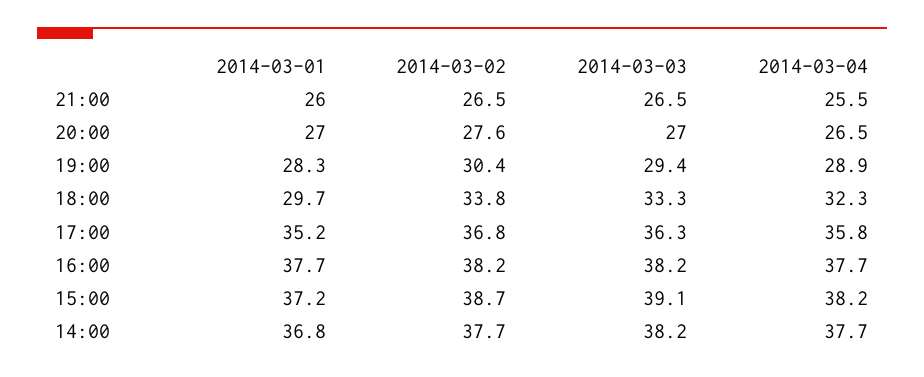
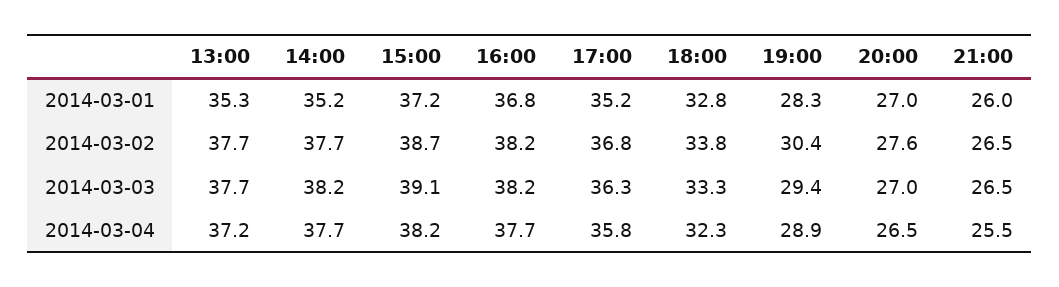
  {
    "2014-03-01": {
      "21:00": 26,
      "20:00": 27,
      "19:00": 28.3,
-     "18:00": 29.7,
+     "18:00": 32.8,
      "17:00": 35.2,
-     "16:00": 37.7,
+     "16:00": 36.8,
      "15:00": 37.2,
-     "14:00": 36.8
+     "14:00": 35.2,
+     "13:00": 35.3
    },
    "2014-03-02": {
      "21:00": 26.5,
      "20:00": 27.6,
      "19:00": 30.4,
      "18:00": 33.8,
      "17:00": 36.8,
      "16:00": 38.2,
      "15:00": 38.7,
-     "14:00": 37.7
+     "14:00": 37.7,
+     "13:00": 37.7
    },
    "2014-03-03": {
      "21:00": 26.5,
      "20:00": 27,
      "19:00": 29.4,
      "18:00": 33.3,
      "17:00": 36.3,
      "16:00": 38.2,
      "15:00": 39.1,
-     "14:00": 38.2
+     "14:00": 38.2,
+     "13:00": 37.7
    },
    "2014-03-04": {
      "21:00": 25.5,
      "20:00": 26.5,
      "19:00": 28.9,
      "18:00": 32.3,
      "17:00": 35.8,
      "16:00": 37.7,
      "15:00": 38.2,
-     "14:00": 37.7
+     "14:00": 37.7,
+     "13:00": 37.2
    }
  }

